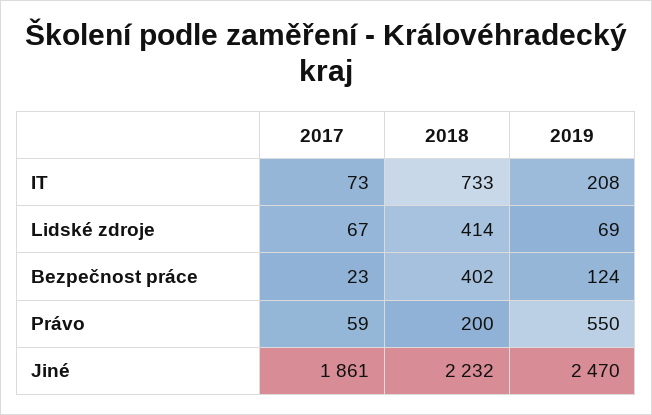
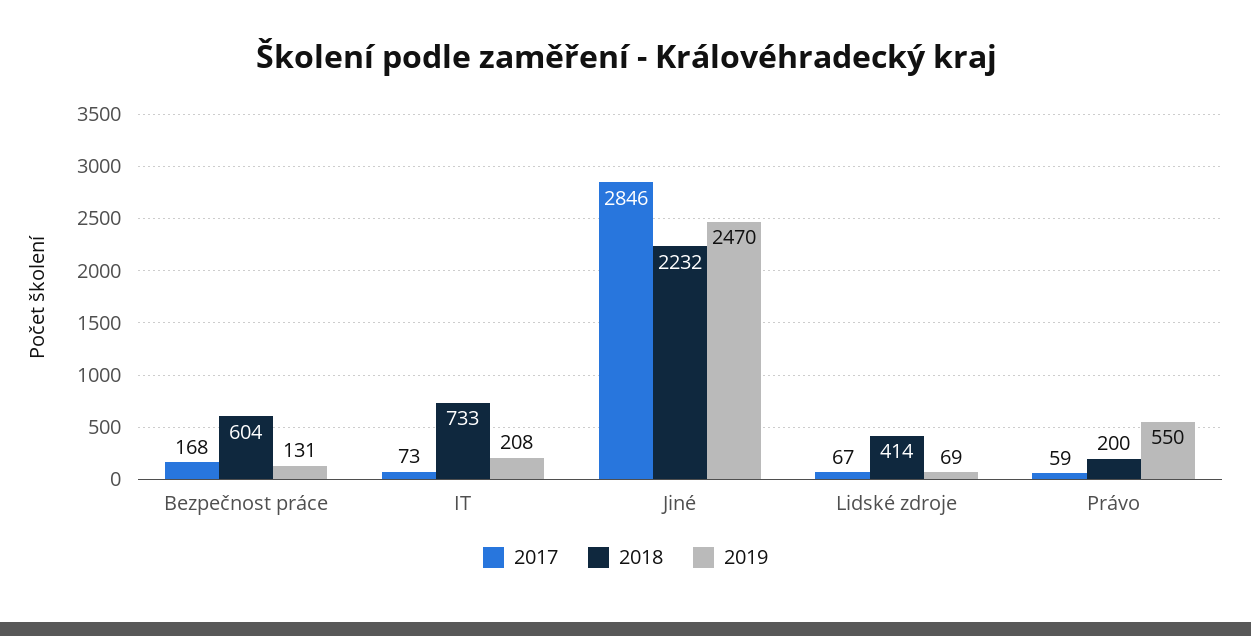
  {
    "2017": {
      "IT": 73,
      "Lidské zdroje": 67,
-     "Bezpečnost práce": 23,
+     "Bezpečnost práce": 168,
      "Právo": 59,
-     "Jiné": 1861
+     "Jiné": 2846
    },
    "2018": {
      "IT": 733,
      "Lidské zdroje": 414,
-     "Bezpečnost práce": 402,
+     "Bezpečnost práce": 604,
      "Právo": 200,
      "Jiné": 2232
    },
    "2019": {
      "IT": 208,
      "Lidské zdroje": 69,
-     "Bezpečnost práce": 124,
+     "Bezpečnost práce": 131,
      "Právo": 550,
      "Jiné": 2470
    }
  }

